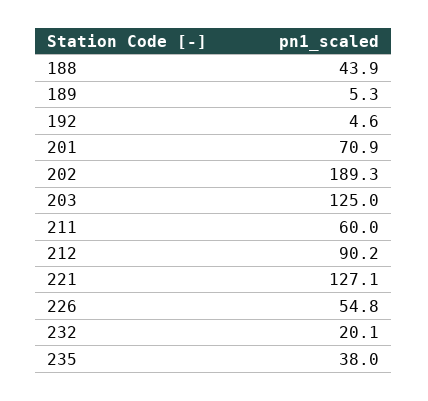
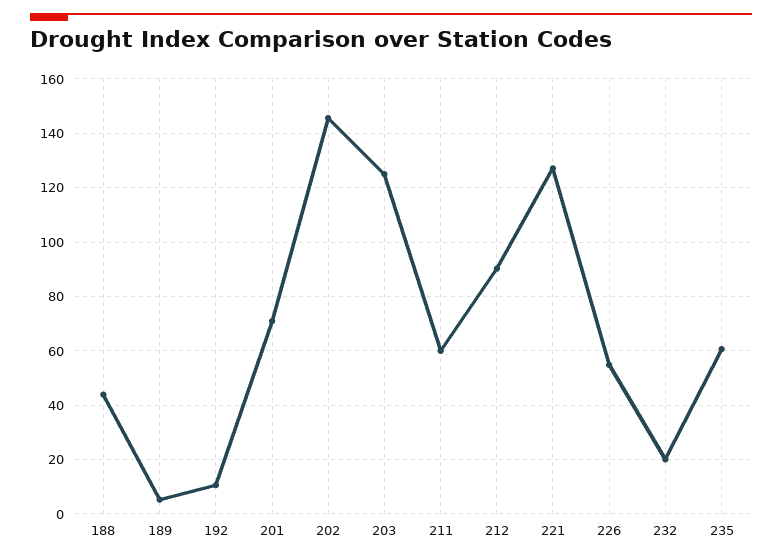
  {
    "188": 43.9,
    "189": 5.3,
-   "192": 4.6,
+   "192": 10,
    "201": 70.9,
-   "202": 189.3,
+   "202": 145,
    "203": 125,
    "211": 60,
    "212": 90.2,
    "221": 127.1,
    "226": 54.8,
    "232": 20.1,
-   "235": 38
+   "235": 60
  }

